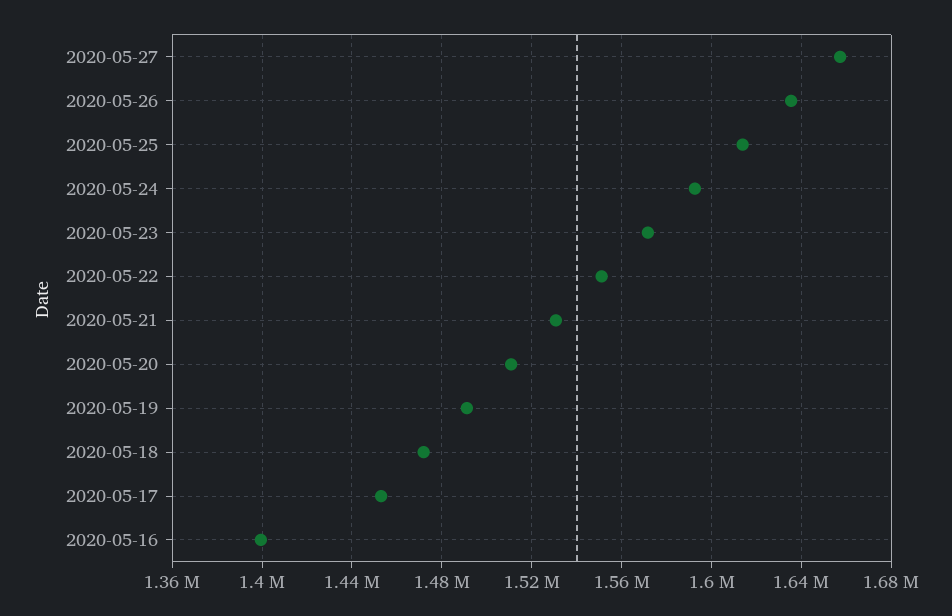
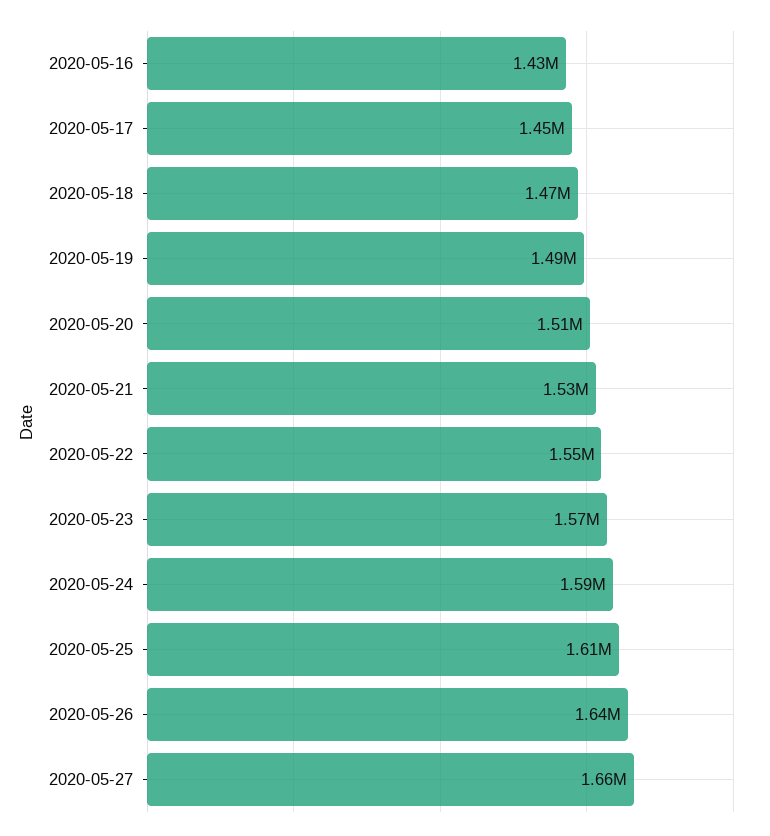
  {
    "2020-05-27": 1660000,
    "2020-05-26": 1640000,
    "2020-05-25": 1610000,
    "2020-05-24": 1590000,
    "2020-05-23": 1570000,
    "2020-05-22": 1550000,
    "2020-05-21": 1530000,
    "2020-05-20": 1510000,
    "2020-05-19": 1490000,
    "2020-05-18": 1470000,
    "2020-05-17": 1450000,
-   "2020-05-16": 1400000
+   "2020-05-16": 1430000
  }

